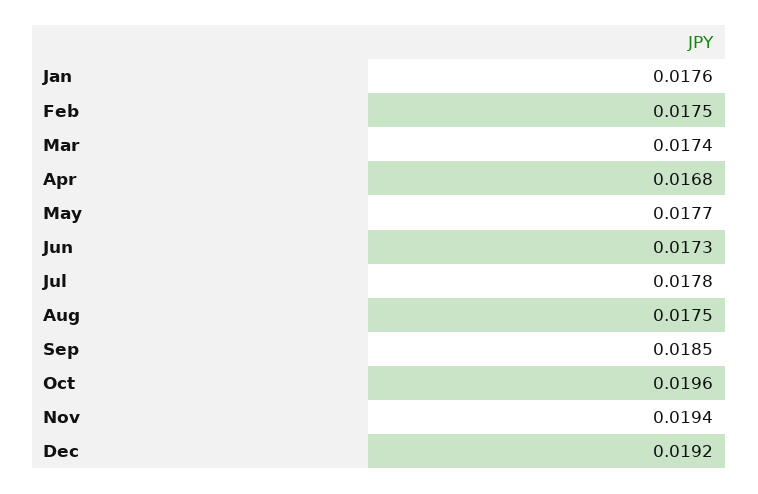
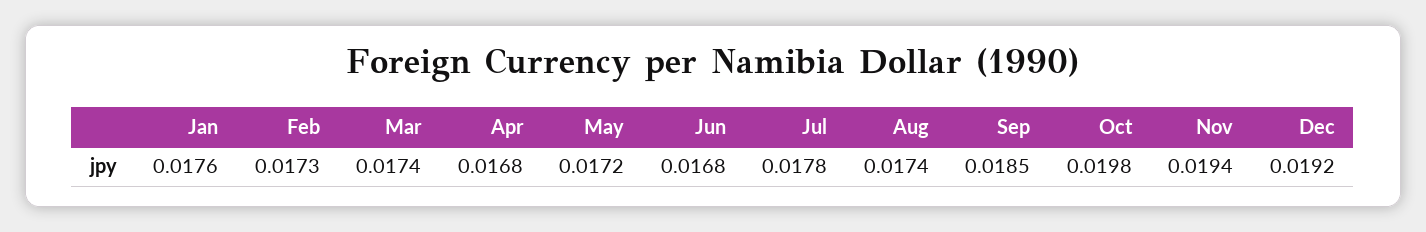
  {
    "Jan": 0.0176,
-   "Feb": 0.0175,
+   "Feb": 0.0173,
    "Mar": 0.0174,
    "Apr": 0.0168,
-   "May": 0.0177,
+   "May": 0.0172,
-   "Jun": 0.0173,
+   "Jun": 0.0168,
    "Jul": 0.0178,
-   "Aug": 0.0175,
+   "Aug": 0.0174,
    "Sep": 0.0185,
-   "Oct": 0.0196,
+   "Oct": 0.0198,
    "Nov": 0.0194,
    "Dec": 0.0192
  }

